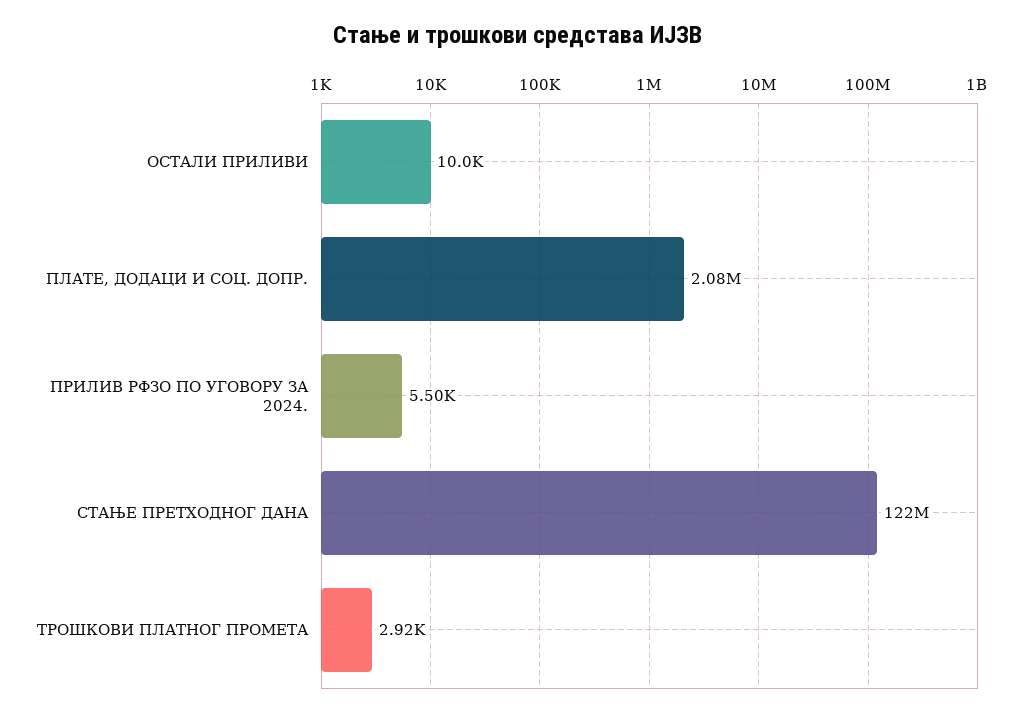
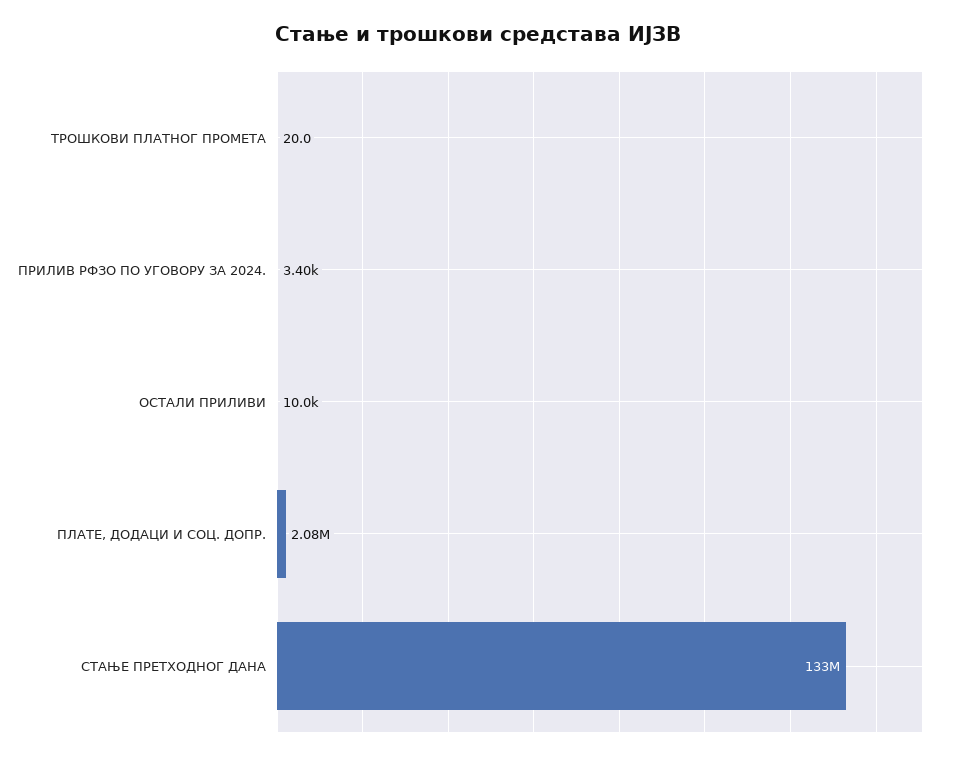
  {
    "ОСТАЛИ ПРИЛИВИ": 10000,
    "ПЛАТЕ, ДОДАЦИ И СОЦ. ДОПР.": 2080000,
-   "ПРИЛИВ РФЗО ПО УГОВОРУ ЗА 2024.": 5500,
+   "ПРИЛИВ РФЗО ПО УГОВОРУ ЗА 2024.": 3400,
-   "СТАЊЕ ПРЕТХОДНОГ ДАНА": 122000000,
+   "СТАЊЕ ПРЕТХОДНОГ ДАНА": 133000000,
-   "ТРОШКОВИ ПЛАТНОГ ПРОМЕТА": 2920
+   "ТРОШКОВИ ПЛАТНОГ ПРОМЕТА": 20
  }

